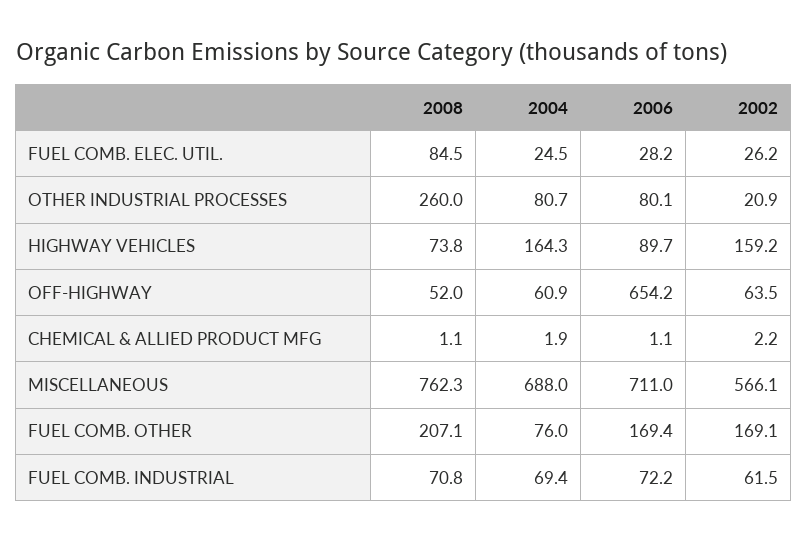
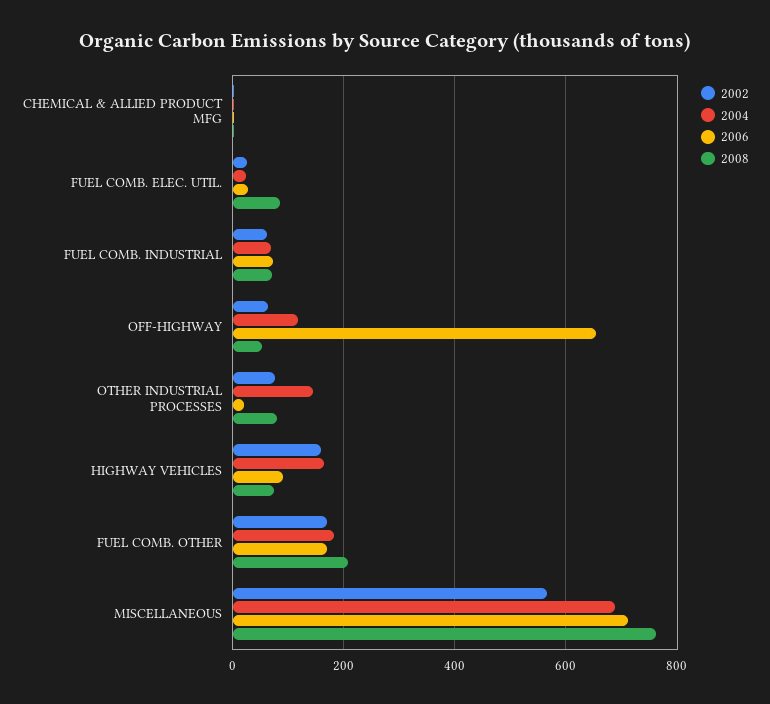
  {
    "2008": {
      "FUEL COMB. ELEC. UTIL.": 84.5,
-     "OTHER INDUSTRIAL PROCESSES": 260,
+     "OTHER INDUSTRIAL PROCESSES": 80,
      "HIGHWAY VEHICLES": 73.8,
      "OFF-HIGHWAY": 52,
      "CHEMICAL & ALLIED PRODUCT MFG": 1.1,
      "MISCELLANEOUS": 762.3,
      "FUEL COMB. OTHER": 207.1,
      "FUEL COMB. INDUSTRIAL": 70.8
    },
    "2004": {
      "FUEL COMB. ELEC. UTIL.": 24.5,
-     "OTHER INDUSTRIAL PROCESSES": 80.7,
+     "OTHER INDUSTRIAL PROCESSES": 140,
      "HIGHWAY VEHICLES": 164.3,
-     "OFF-HIGHWAY": 60.9,
+     "OFF-HIGHWAY": 120,
      "CHEMICAL & ALLIED PRODUCT MFG": 1.9,
      "MISCELLANEOUS": 688,
-     "FUEL COMB. OTHER": 76,
+     "FUEL COMB. OTHER": 180,
      "FUEL COMB. INDUSTRIAL": 69.4
    },
    "2006": {
      "FUEL COMB. ELEC. UTIL.": 28.2,
-     "OTHER INDUSTRIAL PROCESSES": 80.1,
+     "OTHER INDUSTRIAL PROCESSES": 20,
      "HIGHWAY VEHICLES": 89.7,
      "OFF-HIGHWAY": 654.2,
      "CHEMICAL & ALLIED PRODUCT MFG": 1.1,
      "MISCELLANEOUS": 711,
      "FUEL COMB. OTHER": 169.4,
      "FUEL COMB. INDUSTRIAL": 72.2
    },
    "2002": {
      "FUEL COMB. ELEC. UTIL.": 26.2,
-     "OTHER INDUSTRIAL PROCESSES": 20.9,
+     "OTHER INDUSTRIAL PROCESSES": 80,
      "HIGHWAY VEHICLES": 159.2,
      "OFF-HIGHWAY": 63.5,
      "CHEMICAL & ALLIED PRODUCT MFG": 2.2,
      "MISCELLANEOUS": 566.1,
      "FUEL COMB. OTHER": 169.1,
      "FUEL COMB. INDUSTRIAL": 61.5
    }
  }

